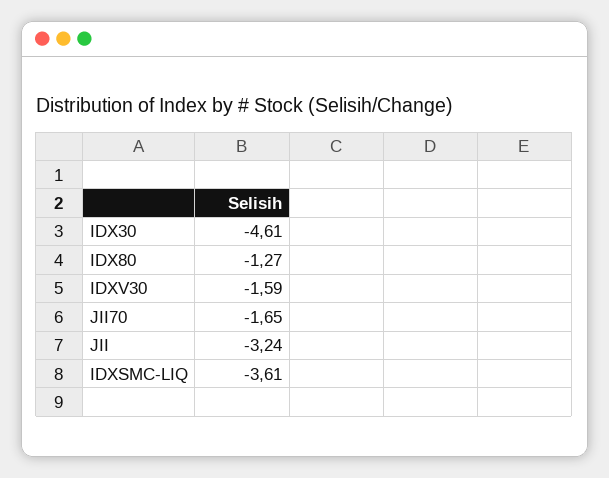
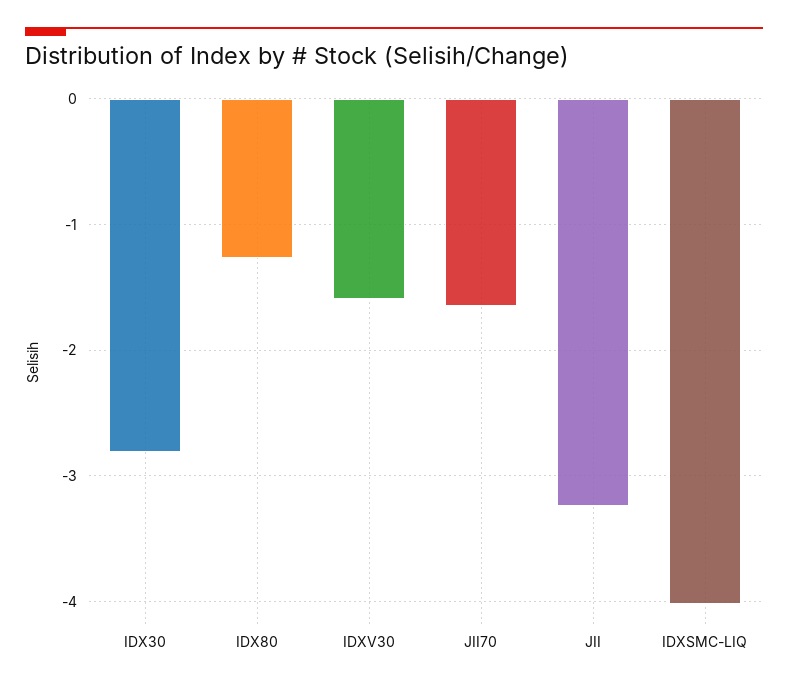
  {
-   "IDX30": -4.61,
+   "IDX30": -2.8,
    "IDX80": -1.27,
    "IDXV30": -1.59,
    "JII70": -1.65,
    "JII": -3.24,
-   "IDXSMC-LIQ": -3.61
+   "IDXSMC-LIQ": -4
  }

